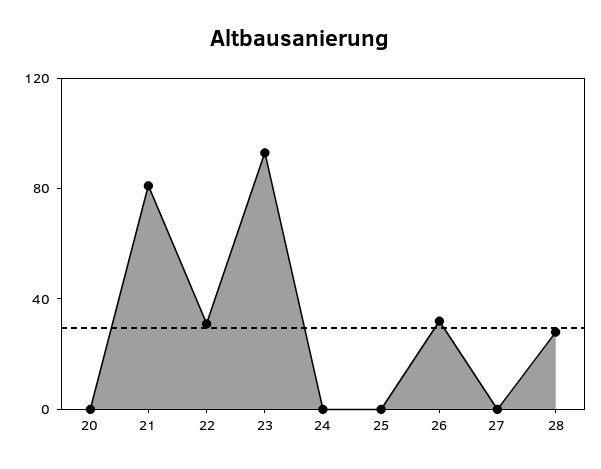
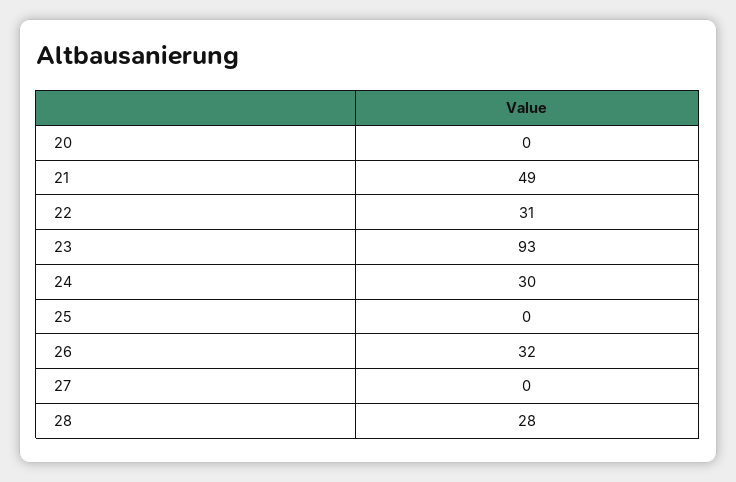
  {
    "20": 0,
-   "21": 80,
+   "21": 49,
    "22": 31,
    "23": 93,
-   "24": 0,
+   "24": 30,
    "25": 0,
    "26": 32,
    "27": 0,
    "28": 28
  }

